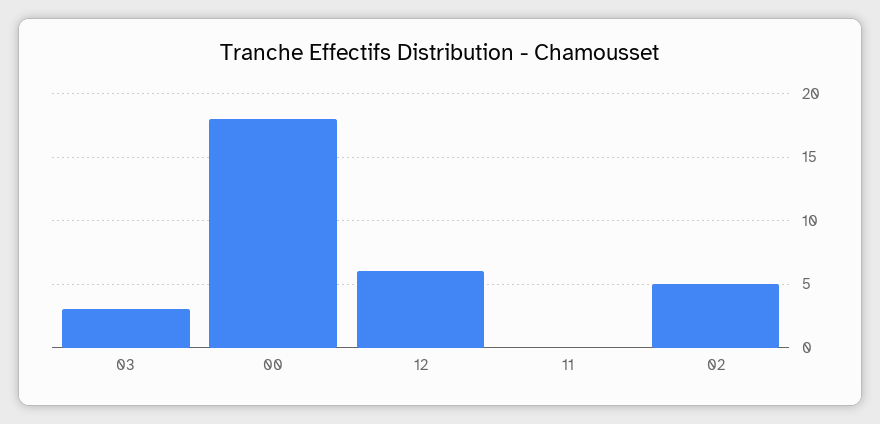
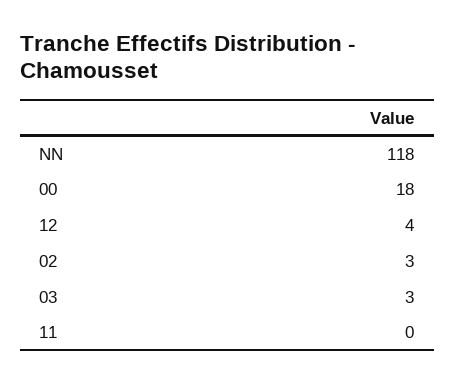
  {
    "03": 3,
    "00": 18,
-   "12": 6,
+   "12": 4,
    "11": 0,
-   "02": 5
+   "02": 3,
+   "NN": 118
  }

